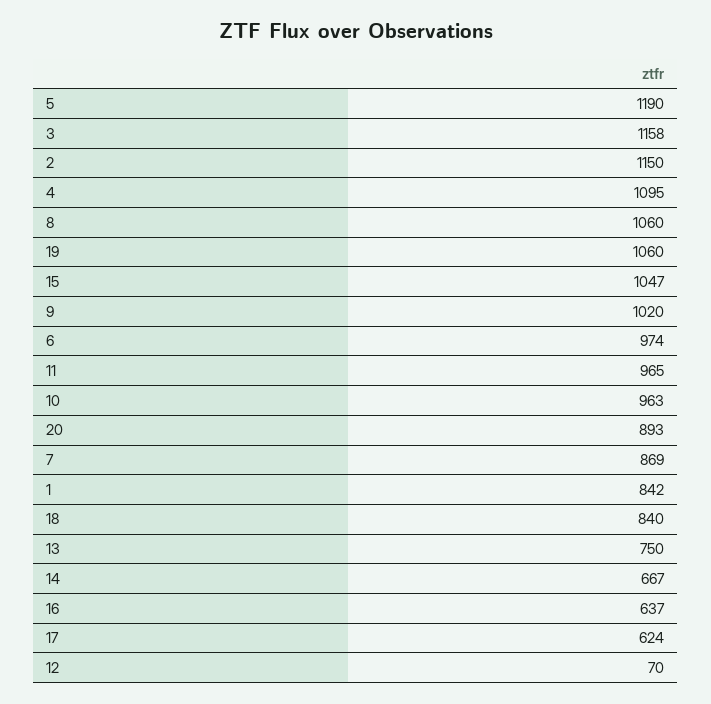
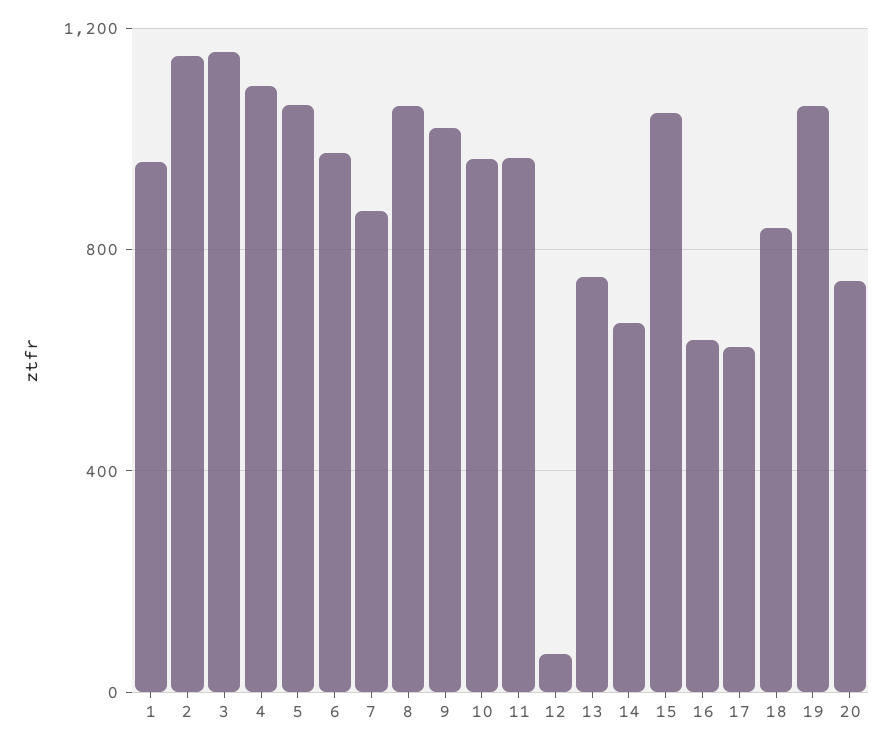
  {
-   "5": 1190,
+   "5": 1050,
    "3": 1158,
    "2": 1150,
    "4": 1095,
    "8": 1060,
    "19": 1060,
    "15": 1047,
    "9": 1020,
    "6": 974,
    "11": 965,
    "10": 963,
-   "20": 893,
+   "20": 750,
    "7": 869,
-   "1": 842,
+   "1": 950,
    "18": 840,
    "13": 750,
    "14": 667,
    "16": 637,
    "17": 624,
    "12": 70
  }

